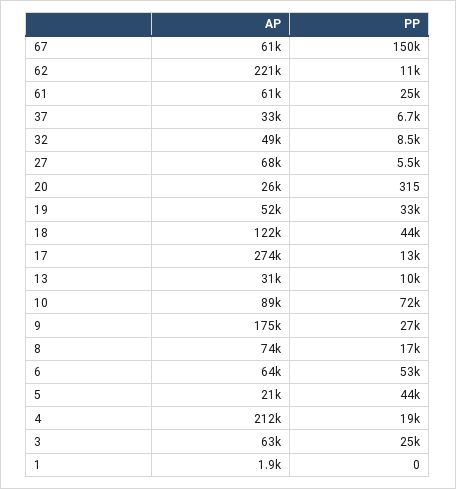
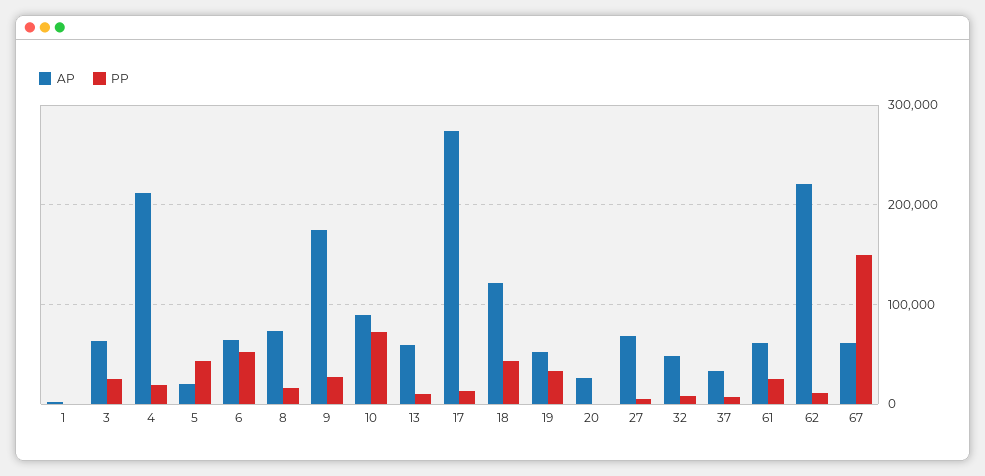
  {
    "AP": {
      "67": 61000,
      "62": 221000,
      "61": 61000,
      "37": 33000,
      "32": 49000,
      "27": 68000,
      "20": 26000,
      "19": 52000,
      "18": 122000,
      "17": 274000,
-     "13": 31000,
+     "13": 60000,
      "10": 89000,
      "9": 175000,
      "8": 74000,
      "6": 64000,
      "5": 21000,
      "4": 212000,
      "3": 63000,
      "1": 1900
    },
    "PP": {
      "67": 150000,
      "62": 11000,
      "61": 25000,
      "37": 6700,
      "32": 8500,
      "27": 5500,
      "20": 315,
      "19": 33000,
      "18": 44000,
      "17": 13000,
      "13": 10000,
      "10": 72000,
      "9": 27000,
      "8": 17000,
      "6": 53000,
      "5": 44000,
      "4": 19000,
      "3": 25000,
      "1": 0
    }
  }

